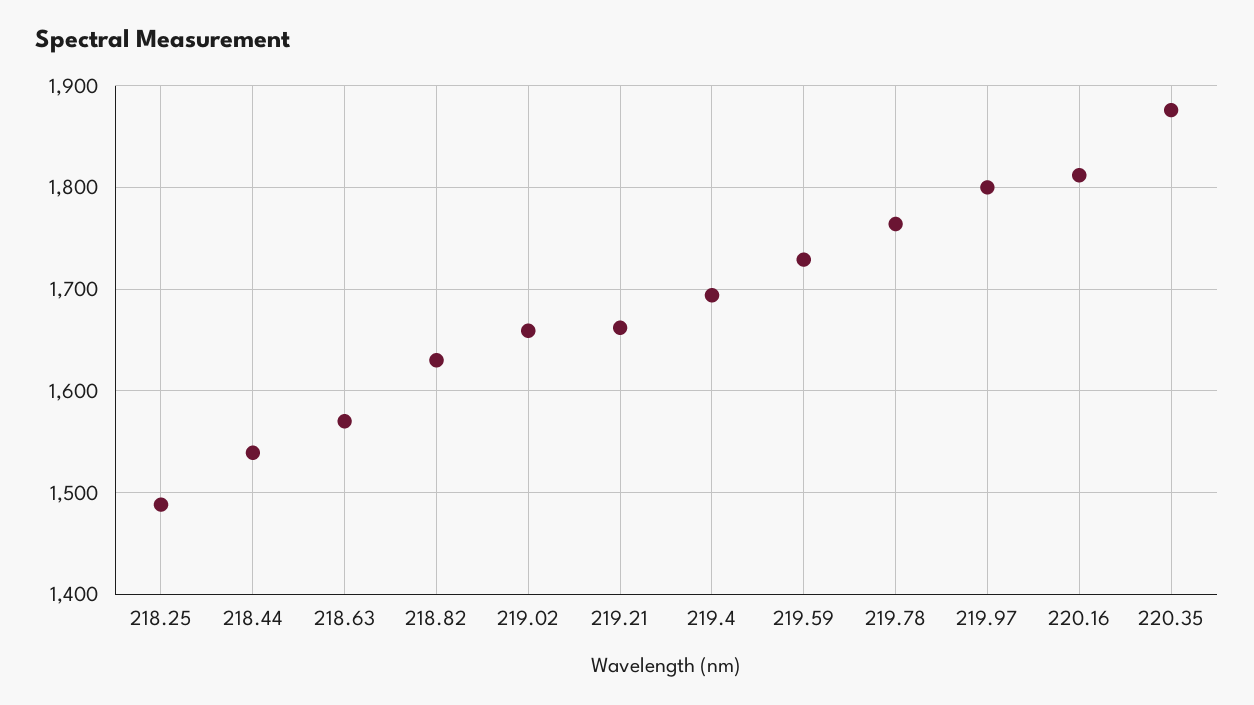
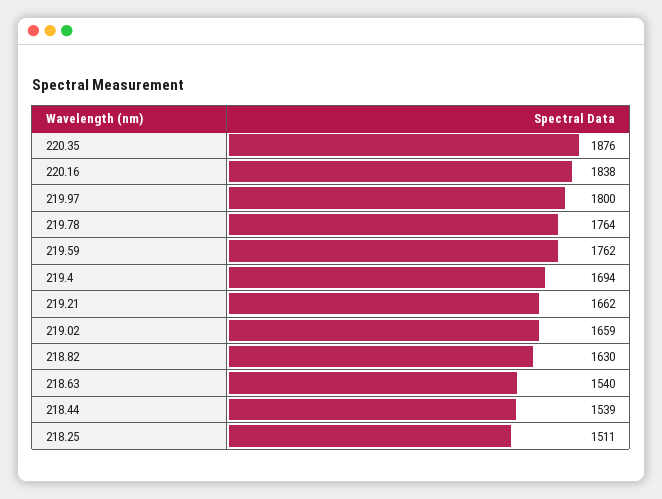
  {
-   "218.25": 1490,
+   "218.25": 1511,
    "218.44": 1539,
-   "218.63": 1570,
+   "218.63": 1540,
    "218.82": 1630,
    "219.02": 1659,
    "219.21": 1662,
    "219.4": 1694,
-   "219.59": 1730,
+   "219.59": 1762,
    "219.78": 1764,
    "219.97": 1800,
-   "220.16": 1810,
+   "220.16": 1838,
    "220.35": 1876
  }

